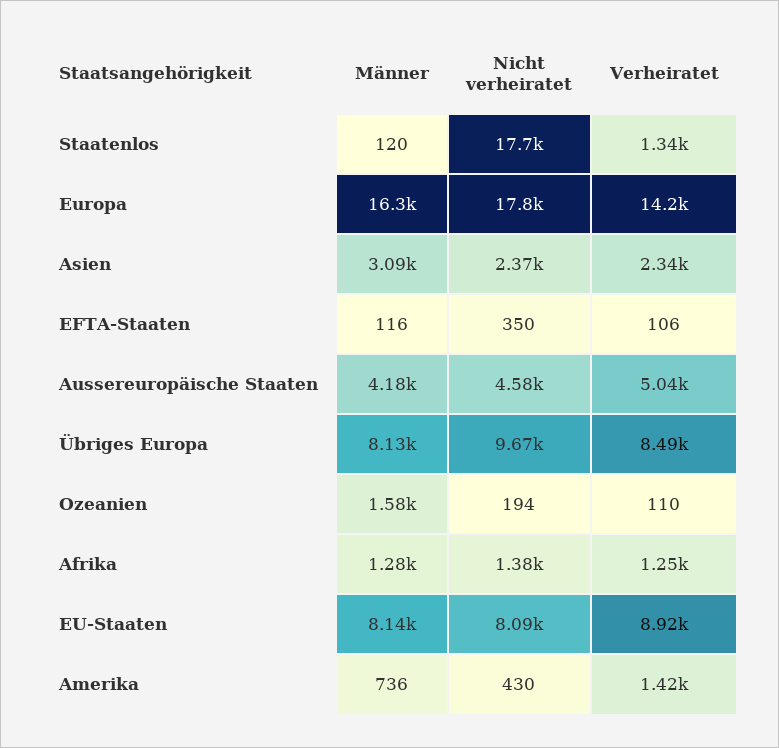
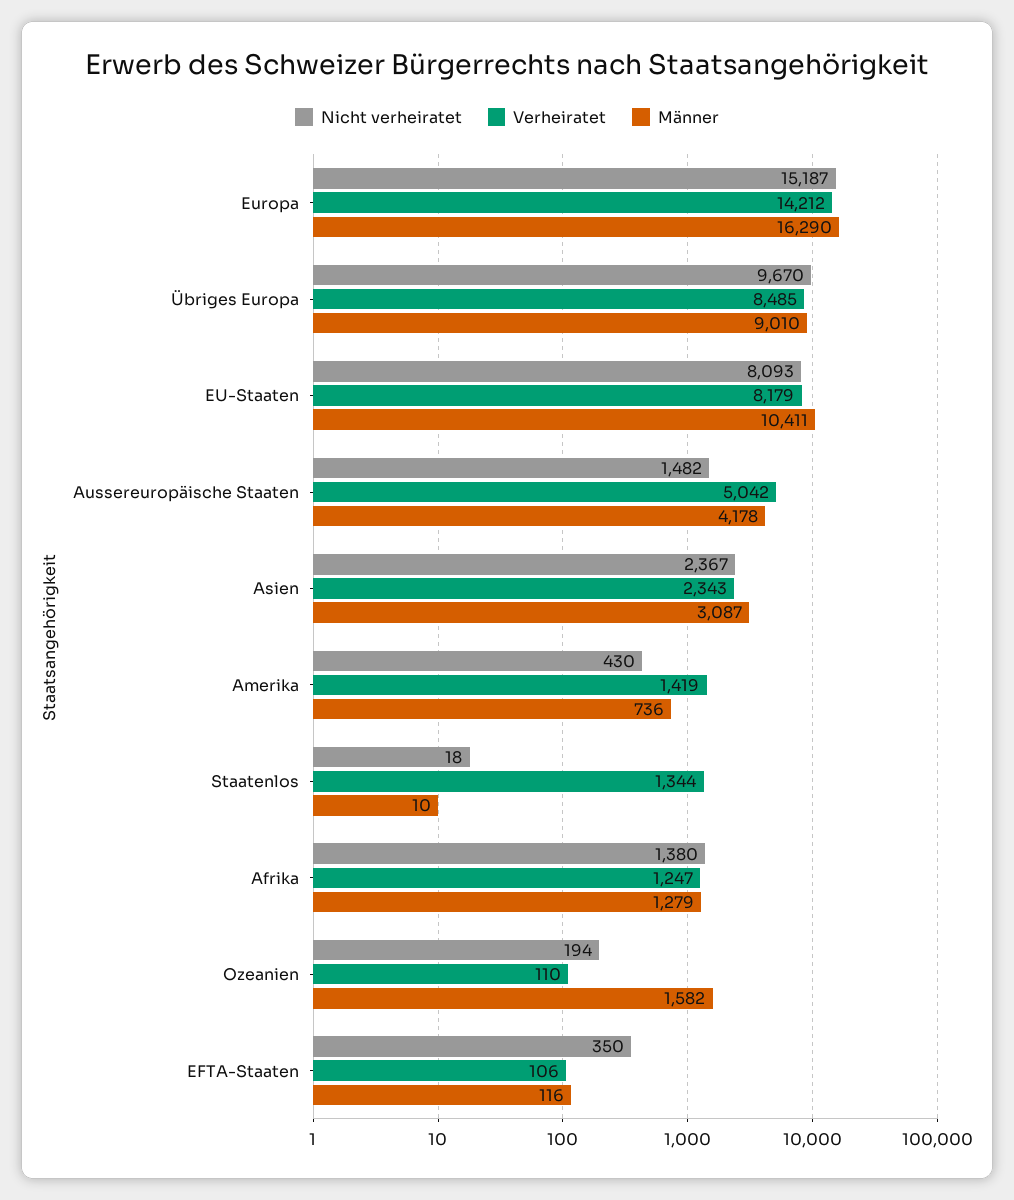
  {
    "Männer": {
-     "Staatenlos": 120,
+     "Staatenlos": 10,
      "Europa": 16290,
      "Asien": 3087,
      "EFTA-Staaten": 116,
      "Aussereuropäische Staaten": 4178,
-     "Übriges Europa": 8130,
+     "Übriges Europa": 9010,
      "Ozeanien": 1582,
      "Afrika": 1279,
-     "EU-Staaten": 8140,
+     "EU-Staaten": 10411,
      "Amerika": 736
    },
    "Nicht verheiratet": {
-     "Staatenlos": 17700,
+     "Staatenlos": 18,
-     "Europa": 17800,
+     "Europa": 15187,
      "Asien": 2367,
      "EFTA-Staaten": 350,
-     "Aussereuropäische Staaten": 4580,
+     "Aussereuropäische Staaten": 1482,
      "Übriges Europa": 9670,
      "Ozeanien": 194,
      "Afrika": 1380,
      "EU-Staaten": 8093,
      "Amerika": 430
    },
    "Verheiratet": {
      "Staatenlos": 1344,
      "Europa": 14212,
      "Asien": 2343,
      "EFTA-Staaten": 106,
      "Aussereuropäische Staaten": 5042,
      "Übriges Europa": 8485,
      "Ozeanien": 110,
      "Afrika": 1247,
-     "EU-Staaten": 8920,
+     "EU-Staaten": 8179,
      "Amerika": 1419
    }
  }

